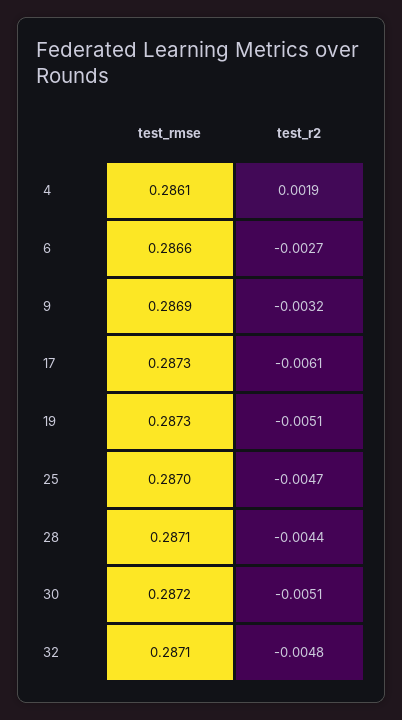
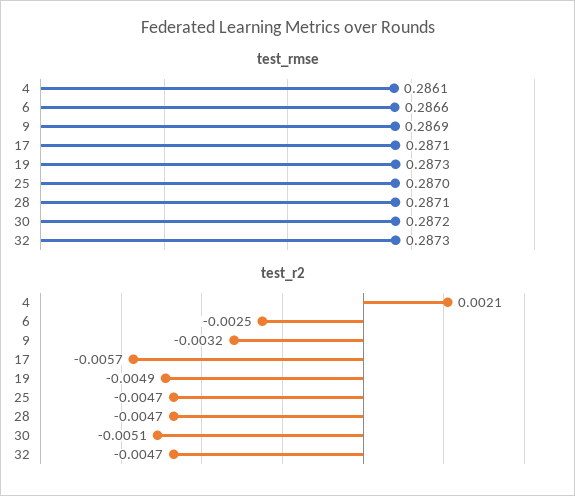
  {
    "test_rmse": {
      "4": 0.2861,
      "6": 0.2866,
      "9": 0.2869,
-     "17": 0.2873,
+     "17": 0.2871,
      "19": 0.2873,
      "25": 0.287,
      "28": 0.2871,
      "30": 0.2872,
-     "32": 0.2871
+     "32": 0.2873
    },
    "test_r2": {
-     "4": 0.0019,
+     "4": 0.0021,
-     "6": -0.0027,
+     "6": -0.0025,
      "9": -0.0032,
-     "17": -0.0061,
+     "17": -0.0057,
-     "19": -0.0051,
+     "19": -0.0049,
      "25": -0.0047,
-     "28": -0.0044,
+     "28": -0.0047,
      "30": -0.0051,
-     "32": -0.0048
+     "32": -0.0047
    }
  }

